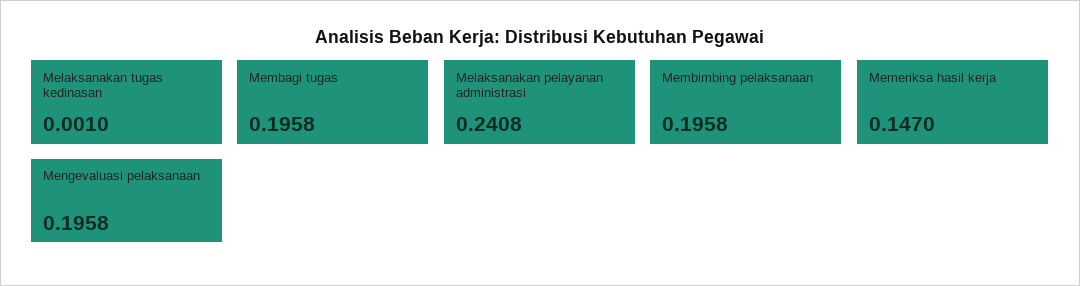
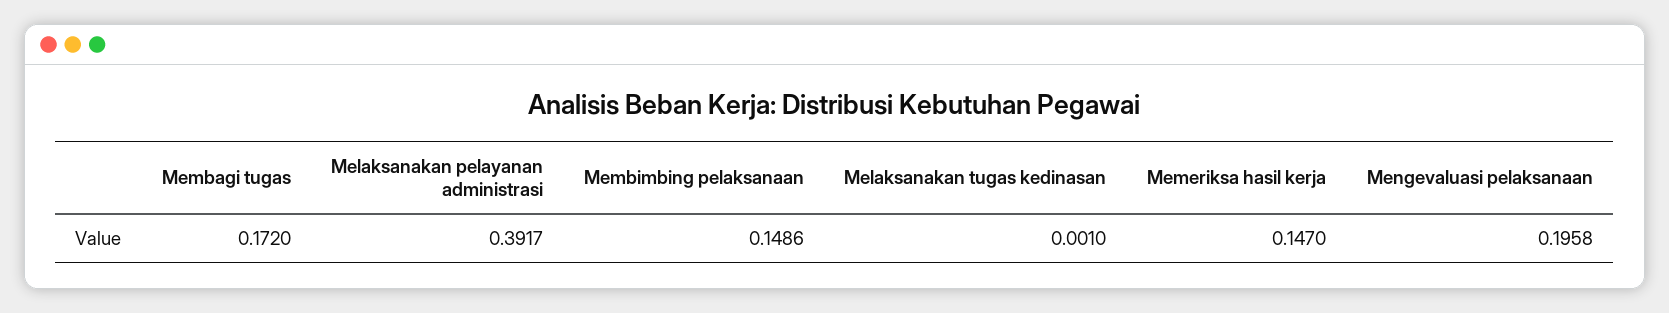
  {
    "Melaksanakan tugas kedinasan": 0.001,
-   "Membagi tugas": 0.1958,
+   "Membagi tugas": 0.172,
-   "Melaksanakan pelayanan administrasi": 0.2408,
+   "Melaksanakan pelayanan administrasi": 0.3917,
-   "Membimbing pelaksanaan": 0.1958,
+   "Membimbing pelaksanaan": 0.1486,
    "Memeriksa hasil kerja": 0.147,
    "Mengevaluasi pelaksanaan": 0.1958
  }

